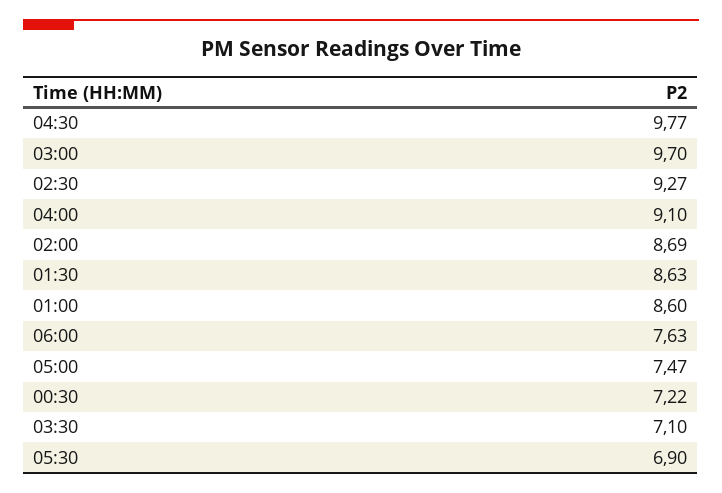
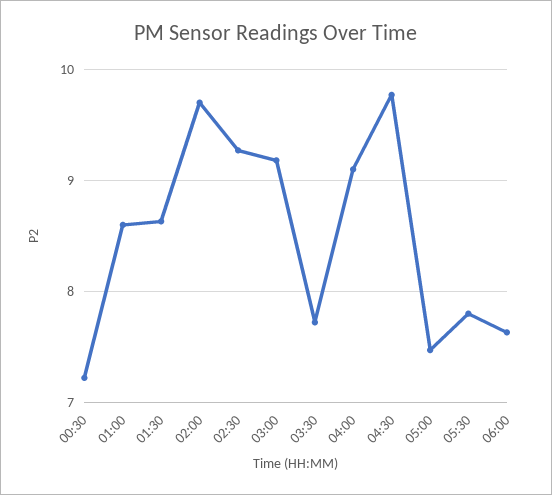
  {
    "04:30": 9.77,
-   "03:00": 9.7,
+   "03:00": 9.2,
    "02:30": 9.27,
    "04:00": 9.1,
-   "02:00": 8.69,
+   "02:00": 9.7,
    "01:30": 8.63,
    "01:00": 8.6,
    "06:00": 7.63,
    "05:00": 7.47,
    "00:30": 7.22,
-   "03:30": 7.1,
+   "03:30": 7.7,
-   "05:30": 6.9
+   "05:30": 7.8
  }

